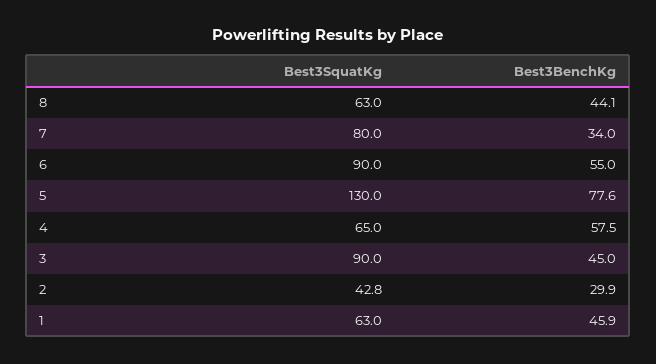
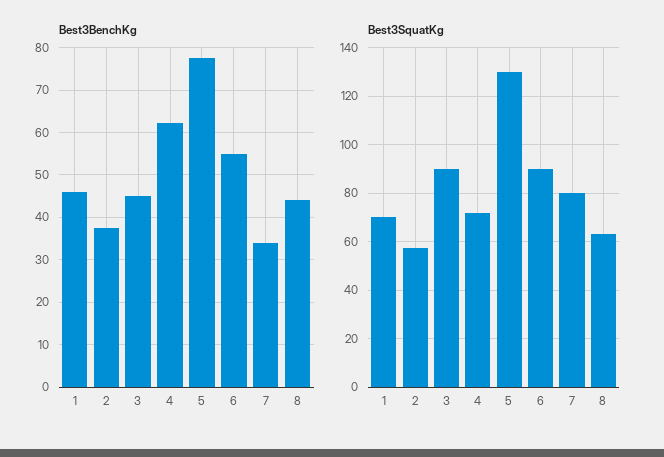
  {
    "Best3SquatKg": {
      "8": 63,
      "7": 80,
      "6": 90,
      "5": 130,
-     "4": 65,
+     "4": 72.5,
      "3": 90,
-     "2": 42.8,
+     "2": 57.5,
-     "1": 63
+     "1": 70
    },
    "Best3BenchKg": {
      "8": 44.1,
      "7": 34,
      "6": 55,
      "5": 77.6,
-     "4": 57.5,
+     "4": 62,
      "3": 45,
-     "2": 29.9,
+     "2": 38,
      "1": 45.9
    }
  }

